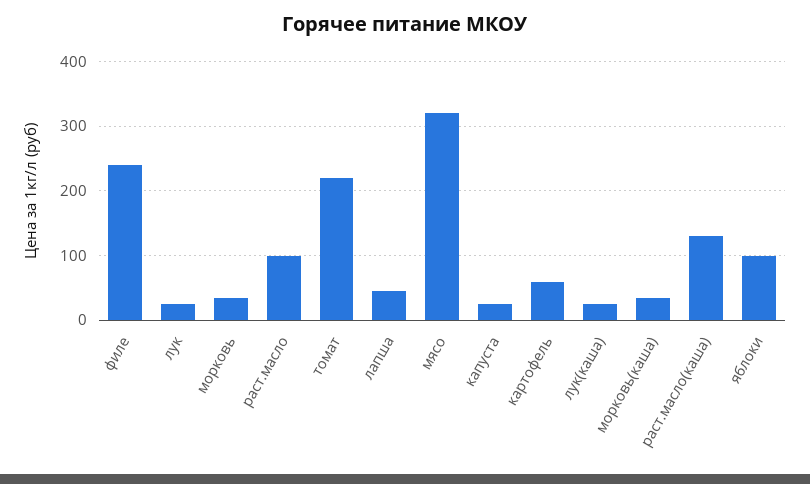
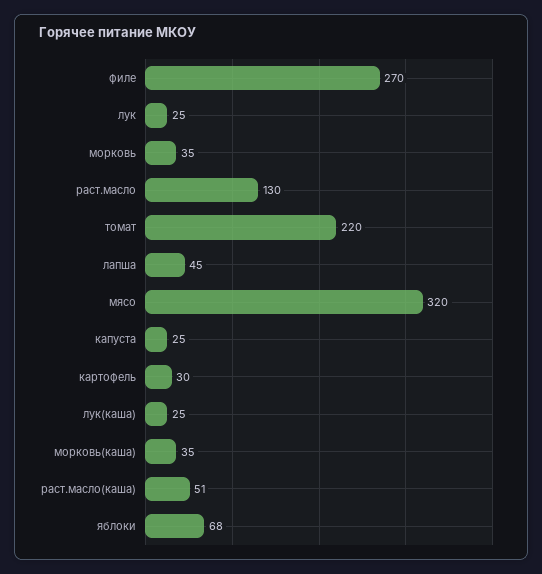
  {
-   "филе": 240,
+   "филе": 270,
    "лук": 25,
    "морковь": 35,
-   "раст.масло": 100,
+   "раст.масло": 130,
    "томат": 220,
    "лапша": 45,
    "мясо": 320,
    "капуста": 25,
-   "картофель": 60,
+   "картофель": 30,
    "лук(каша)": 25,
    "морковь(каша)": 35,
-   "раст.масло(каша)": 130,
+   "раст.масло(каша)": 51,
-   "яблоки": 100
+   "яблоки": 68
  }

